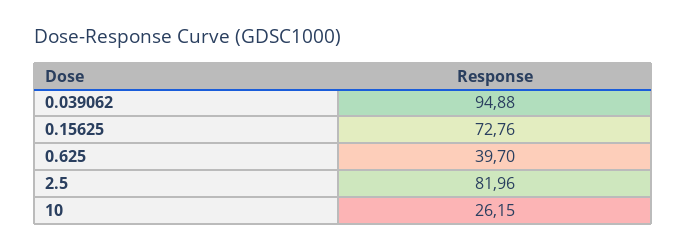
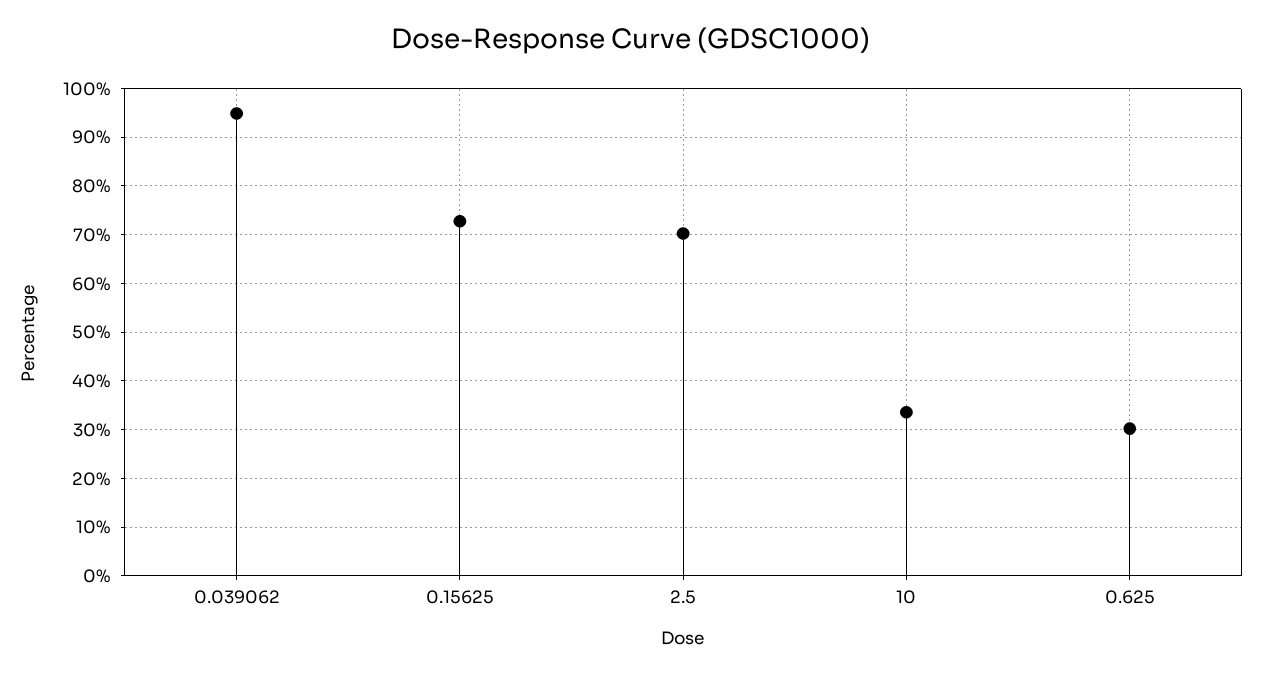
  {
    "0.039062": 94.88,
    "0.15625": 72.76,
-   "0.625": 39.7,
+   "0.625": 30,
-   "2.5": 81.96,
+   "2.5": 70,
-   "10": 26.15
+   "10": 34
  }

